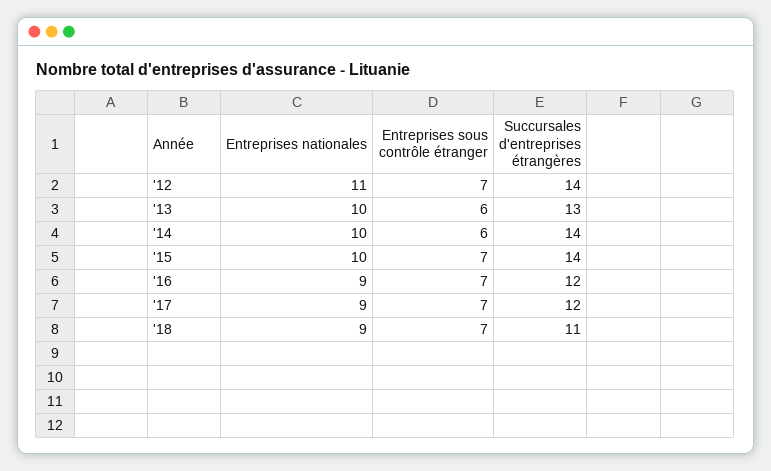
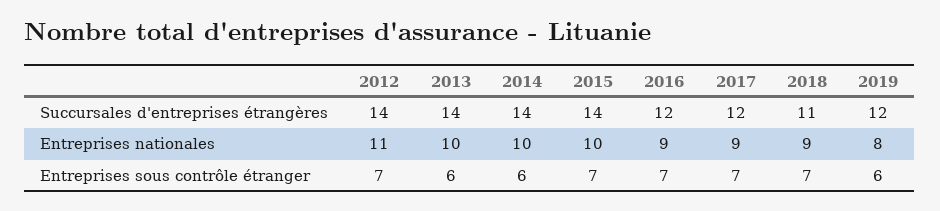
  {
    "Entreprises nationales": {
      "'12": 11,
      "'13": 10,
      "'14": 10,
      "'15": 10,
      "'16": 9,
      "'17": 9,
-     "'18": 9
+     "'18": 9,
+     "2019": 8
    },
    "Entreprises sous contrôle étranger": {
      "'12": 7,
      "'13": 6,
      "'14": 6,
      "'15": 7,
      "'16": 7,
      "'17": 7,
-     "'18": 7
+     "'18": 7,
+     "2019": 6
    },
    "Succursales d'entreprises étrangères": {
      "'12": 14,
-     "'13": 13,
+     "'13": 14,
      "'14": 14,
      "'15": 14,
      "'16": 12,
      "'17": 12,
-     "'18": 11
+     "'18": 11,
+     "2019": 12
    }
  }

